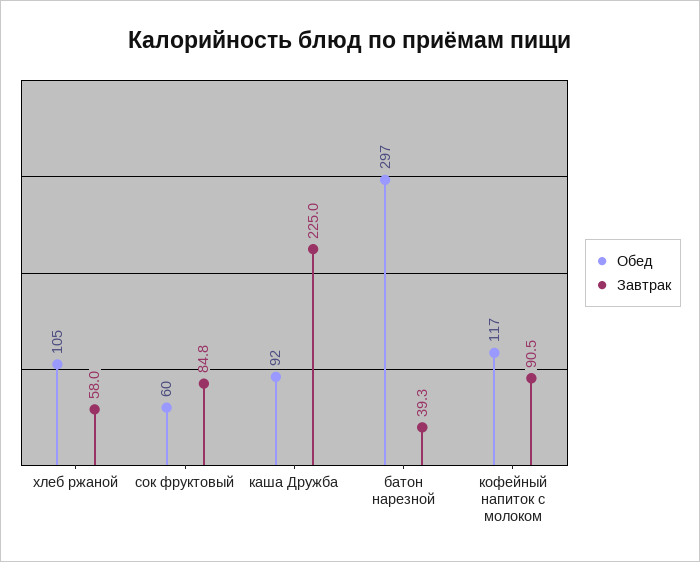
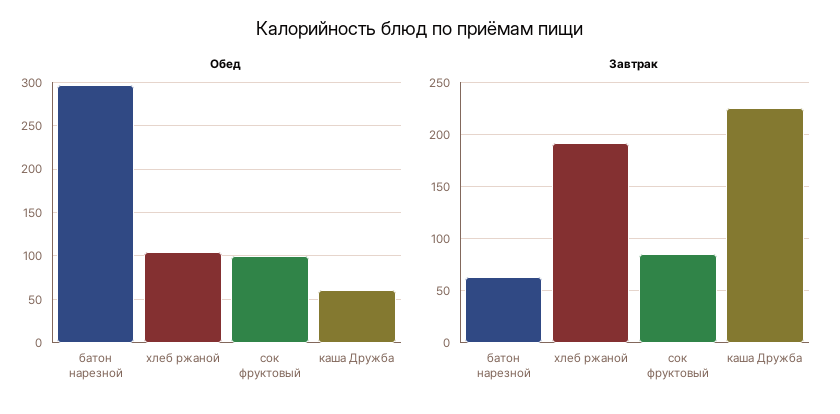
  {
    "Обед": {
      "хлеб ржаной": 105,
-     "сок фруктовый": 60,
+     "сок фруктовый": 100,
-     "каша Дружба": 92,
+     "каша Дружба": 60,
-     "батон нарезной": 297,
+     "батон нарезной": 297
-     "кофейный напиток с молоком": 117
    },
    "Завтрак": {
-     "хлеб ржаной": 58,
+     "хлеб ржаной": 190,
      "сок фруктовый": 84.8,
      "каша Дружба": 225,
-     "батон нарезной": 39.3,
+     "батон нарезной": 60
-     "кофейный напиток с молоком": 90.5
    }
  }

